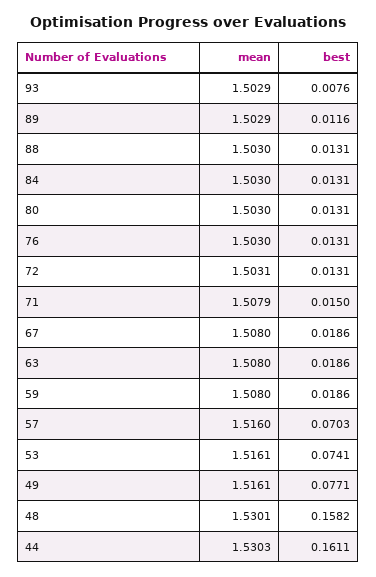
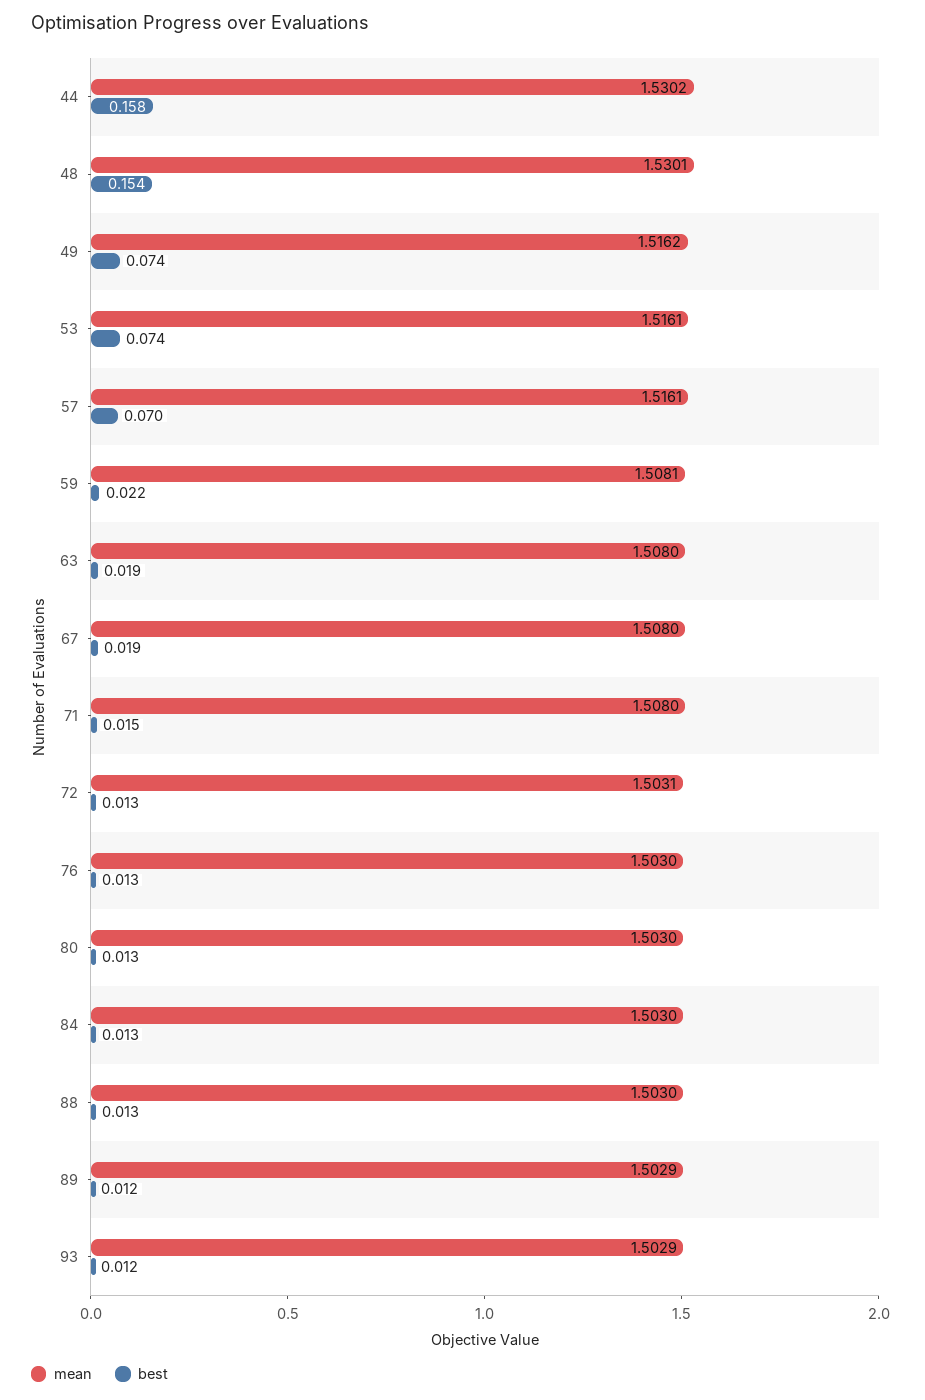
  {
    "mean": {
      "93": 1.5029,
      "89": 1.5029,
      "88": 1.503,
      "84": 1.503,
      "80": 1.503,
      "76": 1.503,
      "72": 1.5031,
-     "71": 1.5079,
+     "71": 1.508,
      "67": 1.508,
      "63": 1.508,
-     "59": 1.508,
+     "59": 1.5081,
-     "57": 1.516,
+     "57": 1.5161,
      "53": 1.5161,
-     "49": 1.5161,
+     "49": 1.5162,
      "48": 1.5301,
-     "44": 1.5303
+     "44": 1.5302
    },
    "best": {
-     "93": 0.0076,
+     "93": 0.012,
      "89": 0.0116,
      "88": 0.0131,
      "84": 0.0131,
      "80": 0.0131,
      "76": 0.0131,
      "72": 0.0131,
      "71": 0.015,
      "67": 0.0186,
      "63": 0.0186,
-     "59": 0.0186,
+     "59": 0.022,
      "57": 0.0703,
      "53": 0.0741,
-     "49": 0.0771,
+     "49": 0.074,
-     "48": 0.1582,
+     "48": 0.154,
-     "44": 0.1611
+     "44": 0.158
    }
  }

